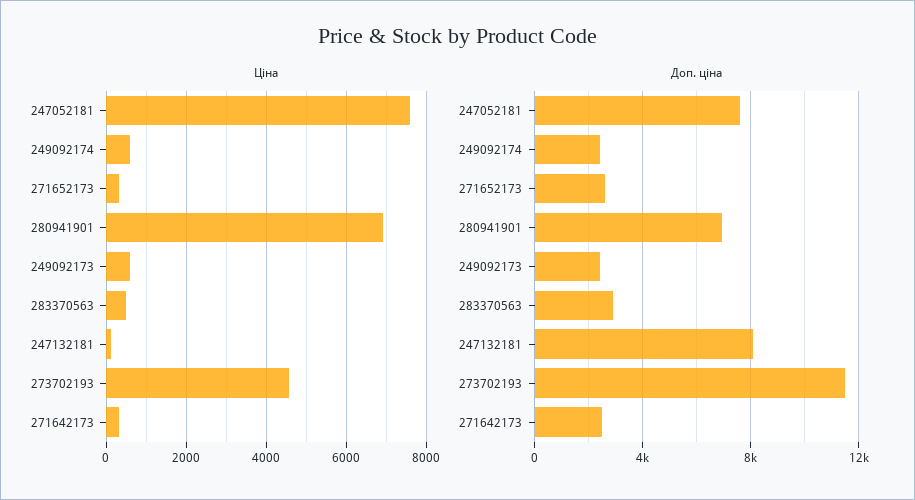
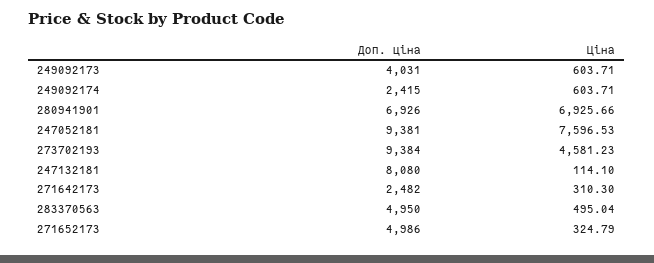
  {
    "Ціна": {
      "247052181": 7596.53,
      "249092174": 603.71,
      "271652173": 324.79,
      "280941901": 6925.66,
      "249092173": 603.71,
      "283370563": 495.04,
      "247132181": 114.1,
      "273702193": 4581.23,
      "271642173": 310.3
    },
    "Доп. ціна": {
-     "247052181": 7500,
+     "247052181": 9381,
      "249092174": 2415,
-     "271652173": 2500,
+     "271652173": 4986,
      "280941901": 6926,
-     "249092173": 2500,
+     "249092173": 4031,
-     "283370563": 3000,
+     "283370563": 4950,
      "247132181": 8080,
-     "273702193": 11500,
+     "273702193": 9384,
      "271642173": 2482
    }
  }

